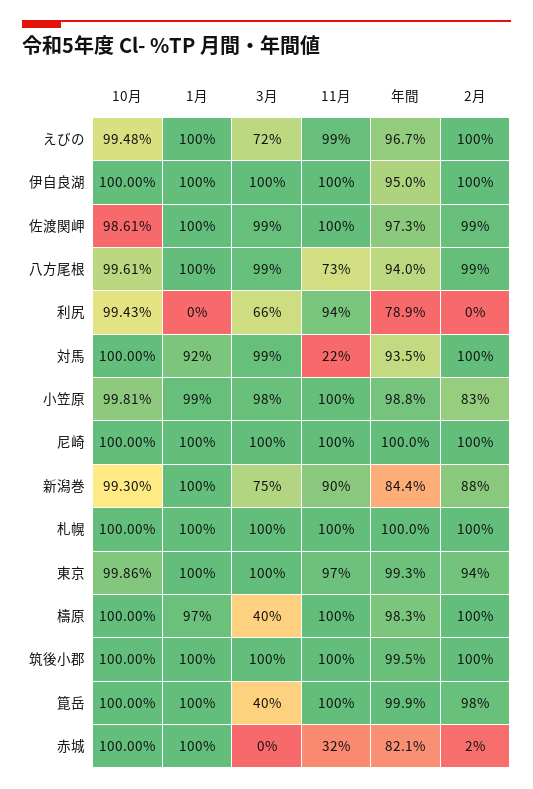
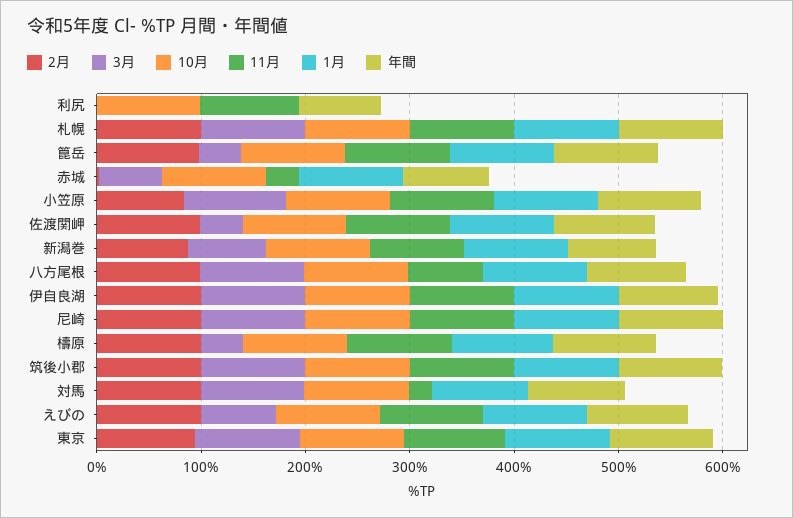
  {
    "10月": {
      "えびの": 99.48,
      "伊自良湖": 100,
      "佐渡関岬": 98.61,
      "八方尾根": 99.61,
      "利尻": 99.43,
      "対馬": 100,
      "小笠原": 99.81,
      "尼崎": 100,
      "新潟巻": 99.3,
      "札幌": 100,
      "東京": 99.86,
      "檮原": 100,
      "筑後小郡": 100,
      "箟岳": 100,
      "赤城": 100
    },
    "1月": {
      "えびの": 100,
      "伊自良湖": 100,
      "佐渡関岬": 100,
      "八方尾根": 100,
      "利尻": 0,
      "対馬": 92,
      "小笠原": 99,
      "尼崎": 100,
      "新潟巻": 100,
      "札幌": 100,
      "東京": 100,
      "檮原": 97,
      "筑後小郡": 100,
      "箟岳": 100,
      "赤城": 100
    },
    "3月": {
      "えびの": 72,
      "伊自良湖": 100,
-     "佐渡関岬": 99,
+     "佐渡関岬": 40,
      "八方尾根": 99,
-     "利尻": 66,
+     "利尻": 0,
      "対馬": 99,
      "小笠原": 98,
      "尼崎": 100,
      "新潟巻": 75,
      "札幌": 100,
      "東京": 100,
      "檮原": 40,
      "筑後小郡": 100,
      "箟岳": 40,
-     "赤城": 0
+     "赤城": 60
    },
    "11月": {
      "えびの": 99,
      "伊自良湖": 100,
      "佐渡関岬": 100,
      "八方尾根": 73,
      "利尻": 94,
      "対馬": 22,
      "小笠原": 100,
      "尼崎": 100,
      "新潟巻": 90,
      "札幌": 100,
      "東京": 97,
      "檮原": 100,
      "筑後小郡": 100,
      "箟岳": 100,
      "赤城": 32
    },
    "年間": {
      "えびの": 96.7,
      "伊自良湖": 95,
      "佐渡関岬": 97.3,
      "八方尾根": 94,
      "利尻": 78.9,
      "対馬": 93.5,
      "小笠原": 98.8,
      "尼崎": 100,
      "新潟巻": 84.4,
      "札幌": 100,
      "東京": 99.3,
      "檮原": 98.3,
      "筑後小郡": 99.5,
      "箟岳": 99.9,
      "赤城": 82.1
    },
    "2月": {
      "えびの": 100,
      "伊自良湖": 100,
      "佐渡関岬": 99,
      "八方尾根": 99,
      "利尻": 0,
      "対馬": 100,
      "小笠原": 83,
      "尼崎": 100,
      "新潟巻": 88,
      "札幌": 100,
      "東京": 94,
      "檮原": 100,
      "筑後小郡": 100,
      "箟岳": 98,
      "赤城": 2
    }
  }

